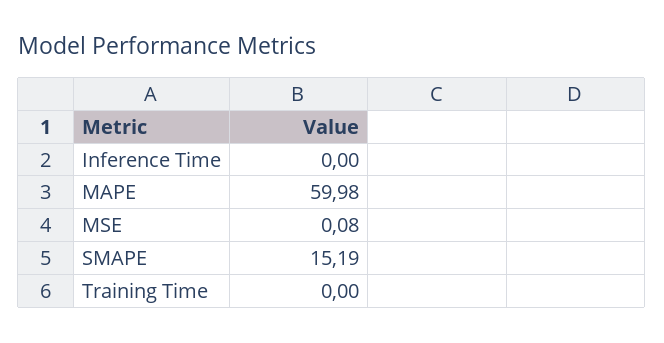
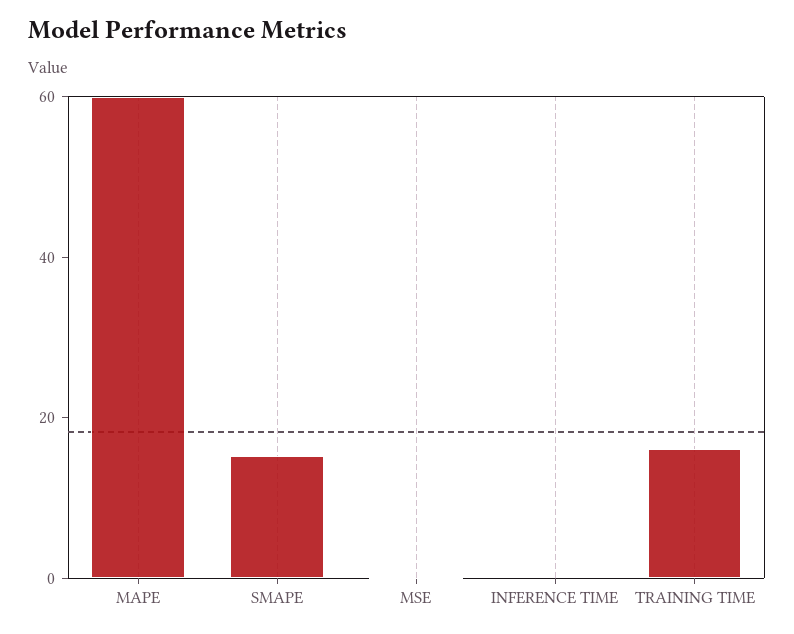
  {
    "Inference Time": 0,
    "MAPE": 59.98,
    "MSE": 0.08,
    "SMAPE": 15.19,
-   "Training Time": 0
+   "Training Time": 15
  }

